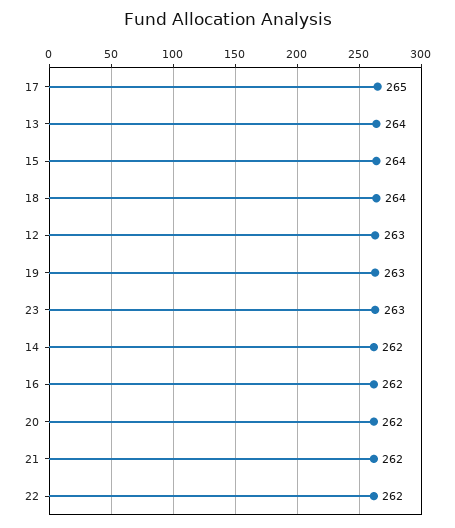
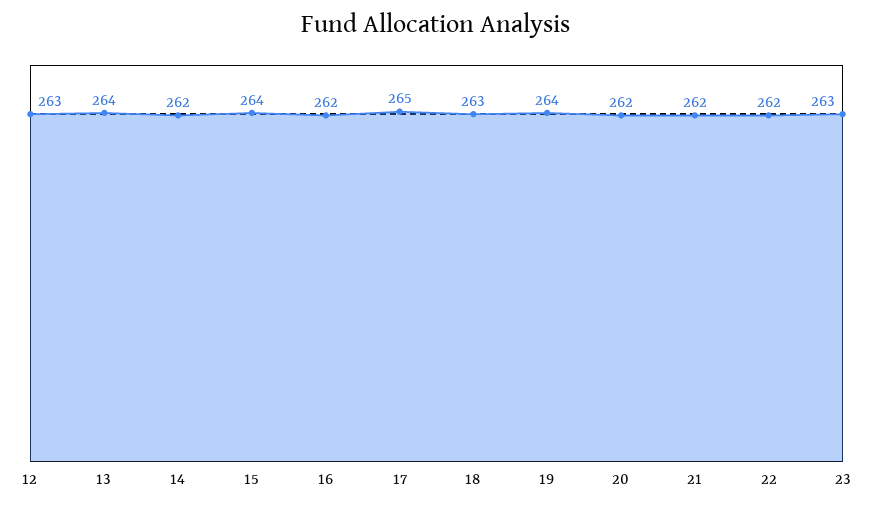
  {
    "17": 265,
    "13": 264,
    "15": 264,
-   "18": 264,
+   "18": 263,
    "12": 263,
-   "19": 263,
+   "19": 264,
    "23": 263,
    "14": 262,
    "16": 262,
    "20": 262,
    "21": 262,
    "22": 262
  }

